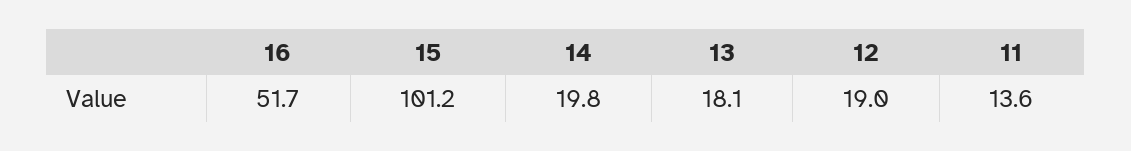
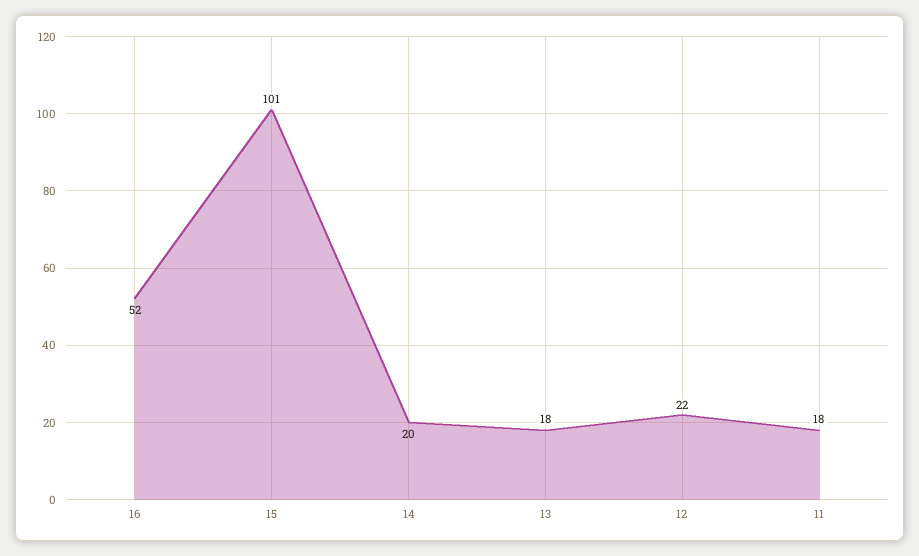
  {
    "16": 51.7,
    "15": 101.2,
    "14": 19.8,
    "13": 18.1,
-   "12": 19,
+   "12": 22,
-   "11": 13.6
+   "11": 18
  }

